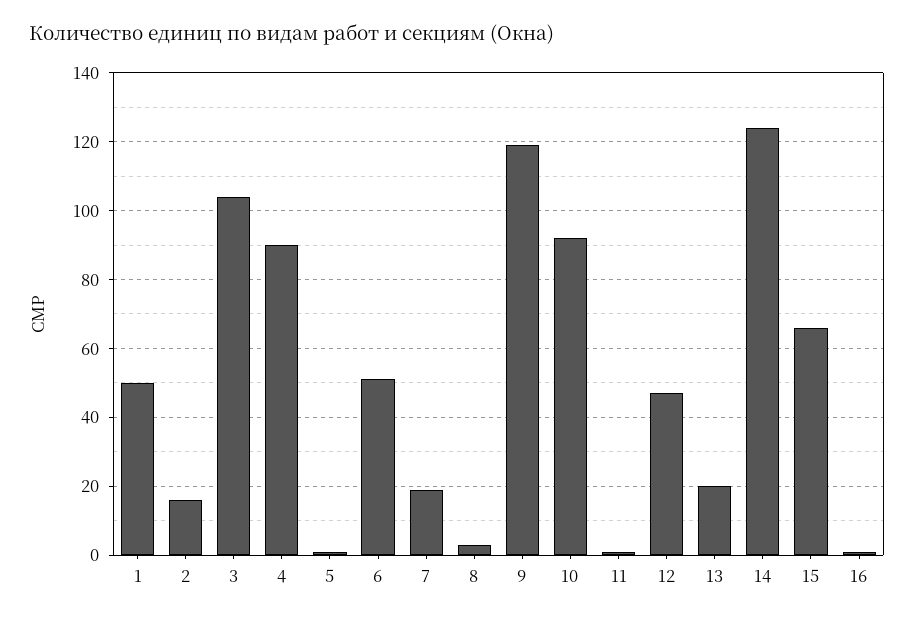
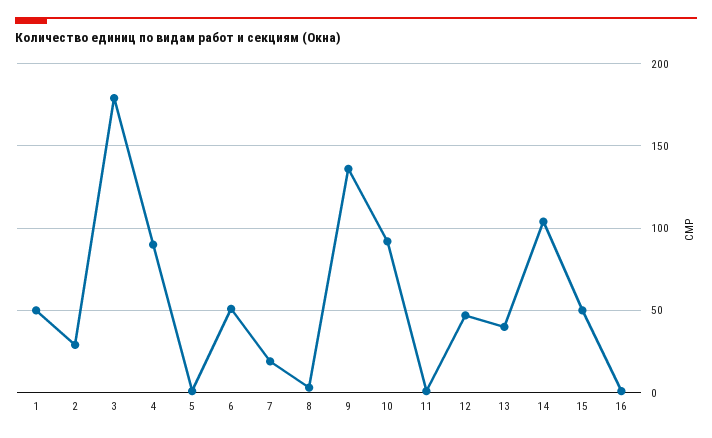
  {
    "1": 50,
-   "2": 15,
+   "2": 30,
-   "3": 105,
+   "3": 180,
    "4": 90,
    "5": 0,
    "6": 50,
    "7": 20,
    "8": 5,
-   "9": 120,
+   "9": 135,
    "10": 90,
    "11": 0,
    "12": 45,
-   "13": 20,
+   "13": 40,
-   "14": 125,
+   "14": 105,
-   "15": 65,
+   "15": 50,
    "16": 0
  }

